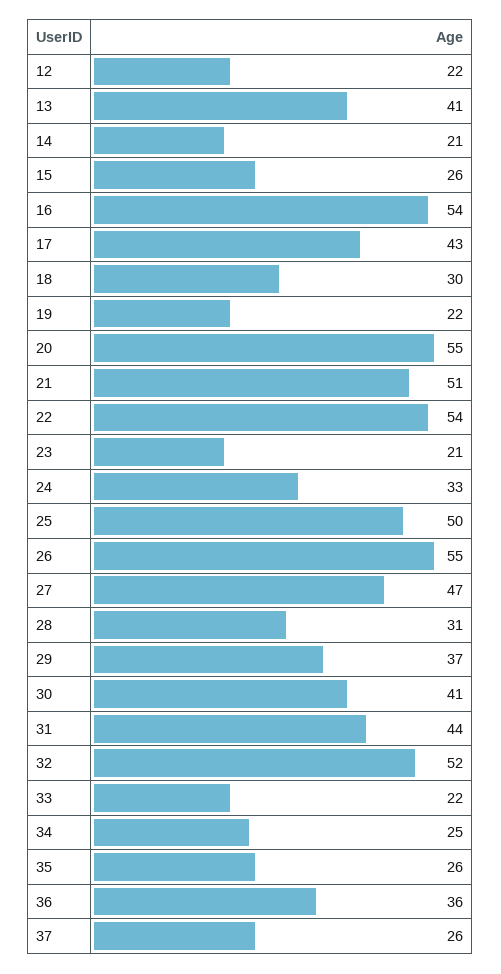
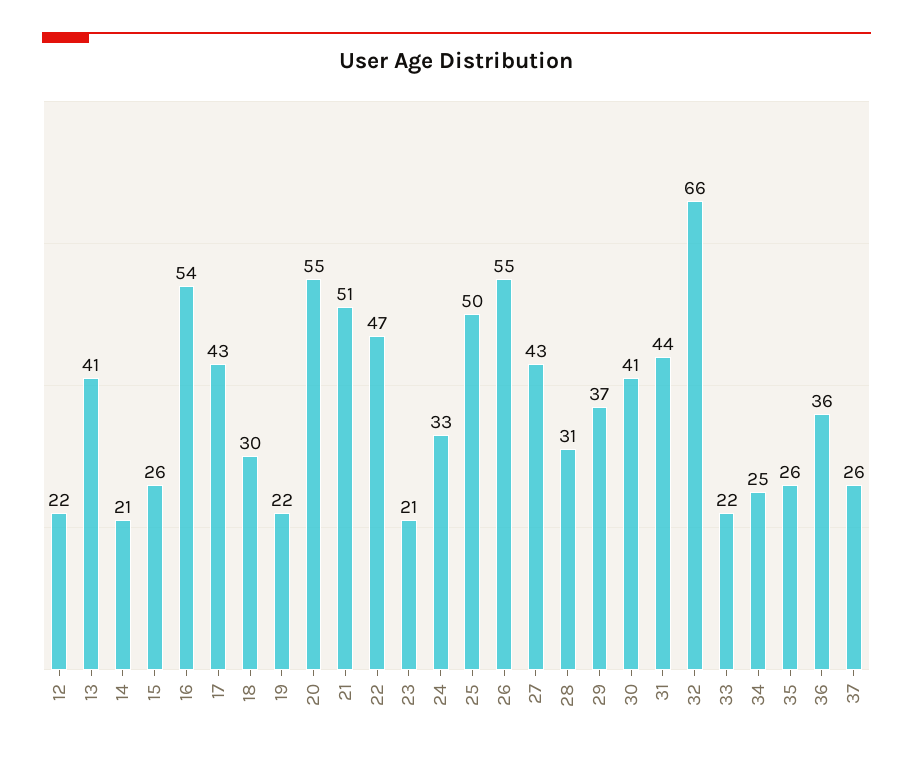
  {
    "12": 22,
    "13": 41,
    "14": 21,
    "15": 26,
    "16": 54,
    "17": 43,
    "18": 30,
    "19": 22,
    "20": 55,
    "21": 51,
-   "22": 54,
+   "22": 47,
    "23": 21,
    "24": 33,
    "25": 50,
    "26": 55,
-   "27": 47,
+   "27": 43,
    "28": 31,
    "29": 37,
    "30": 41,
    "31": 44,
-   "32": 52,
+   "32": 66,
    "33": 22,
    "34": 25,
    "35": 26,
    "36": 36,
    "37": 26
  }

